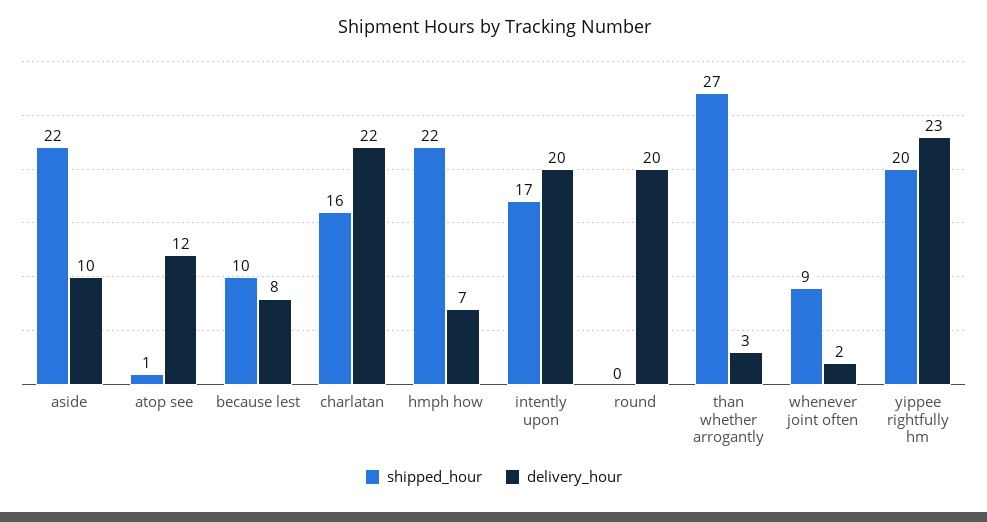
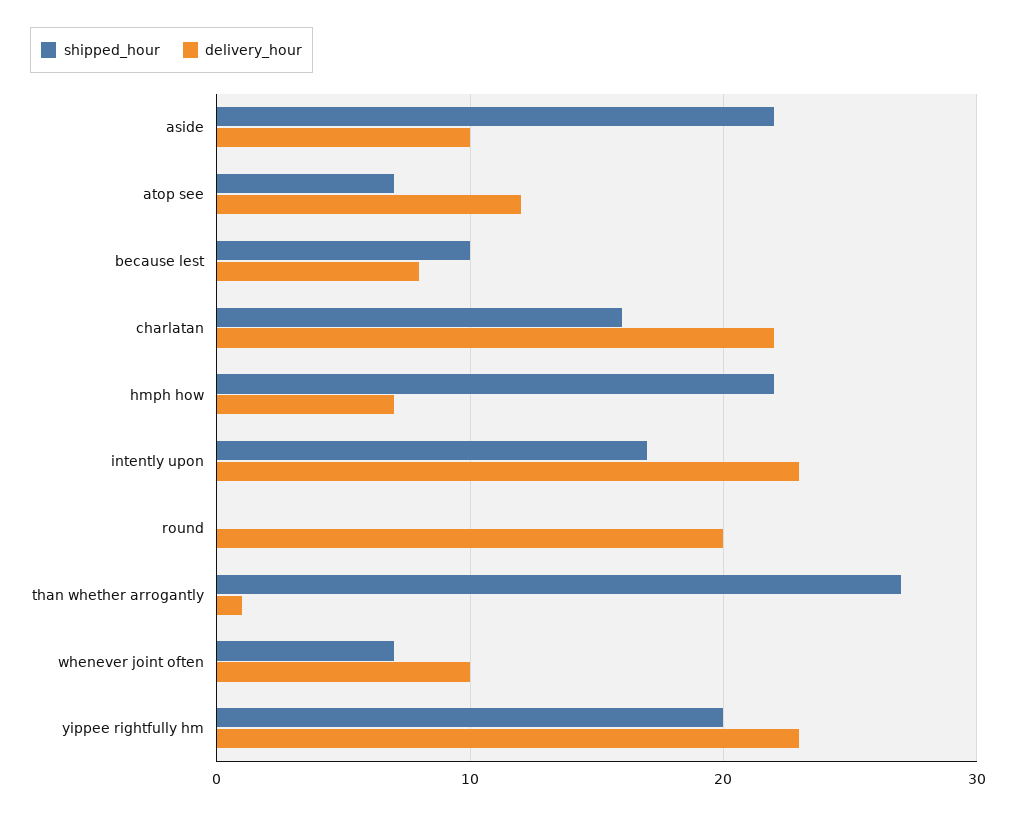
  {
    "shipped_hour": {
      "aside": 22,
-     "atop see": 1,
+     "atop see": 7,
      "because lest": 10,
      "charlatan": 16,
      "hmph how": 22,
      "intently upon": 17,
      "round": 0,
      "than whether arrogantly": 27,
-     "whenever joint often": 9,
+     "whenever joint often": 7,
      "yippee rightfully hm": 20
    },
    "delivery_hour": {
      "aside": 10,
      "atop see": 12,
      "because lest": 8,
      "charlatan": 22,
      "hmph how": 7,
-     "intently upon": 20,
+     "intently upon": 23,
      "round": 20,
-     "than whether arrogantly": 3,
+     "than whether arrogantly": 1,
-     "whenever joint often": 2,
+     "whenever joint often": 10,
      "yippee rightfully hm": 23
    }
  }

